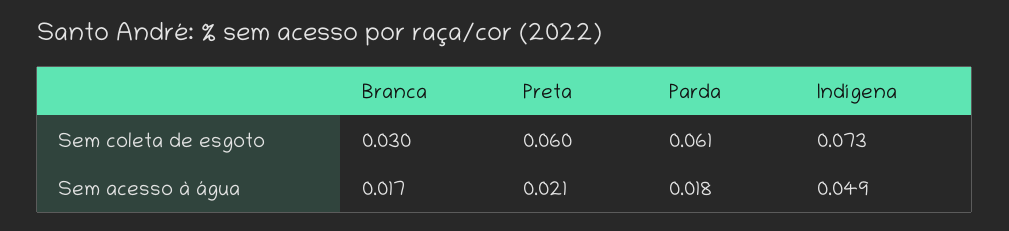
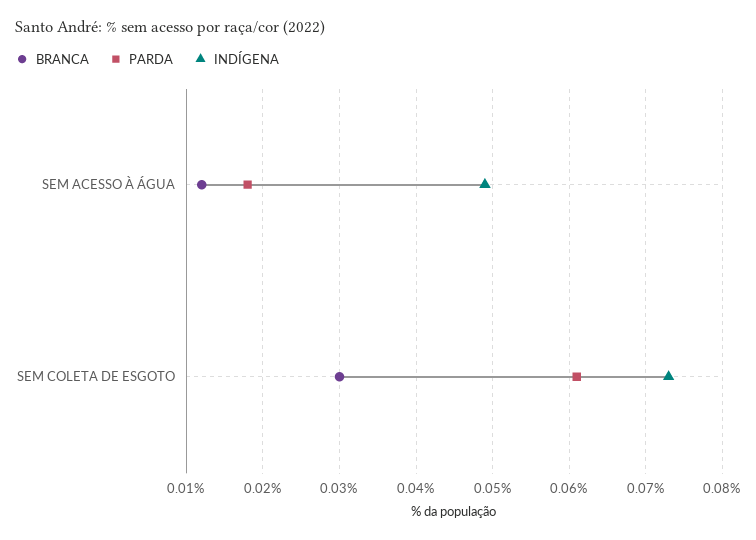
  {
    "Branca": {
      "Sem coleta de esgoto": 0.03,
-     "Sem acesso à água": 0.017
+     "Sem acesso à água": 0.012
    },
-   "Preta": {
-     "Sem coleta de esgoto": 0.06,
-     "Sem acesso à água": 0.021
-   },
    "Parda": {
      "Sem coleta de esgoto": 0.061,
      "Sem acesso à água": 0.018
    },
    "Indígena": {
      "Sem coleta de esgoto": 0.073,
      "Sem acesso à água": 0.049
    }
  }

